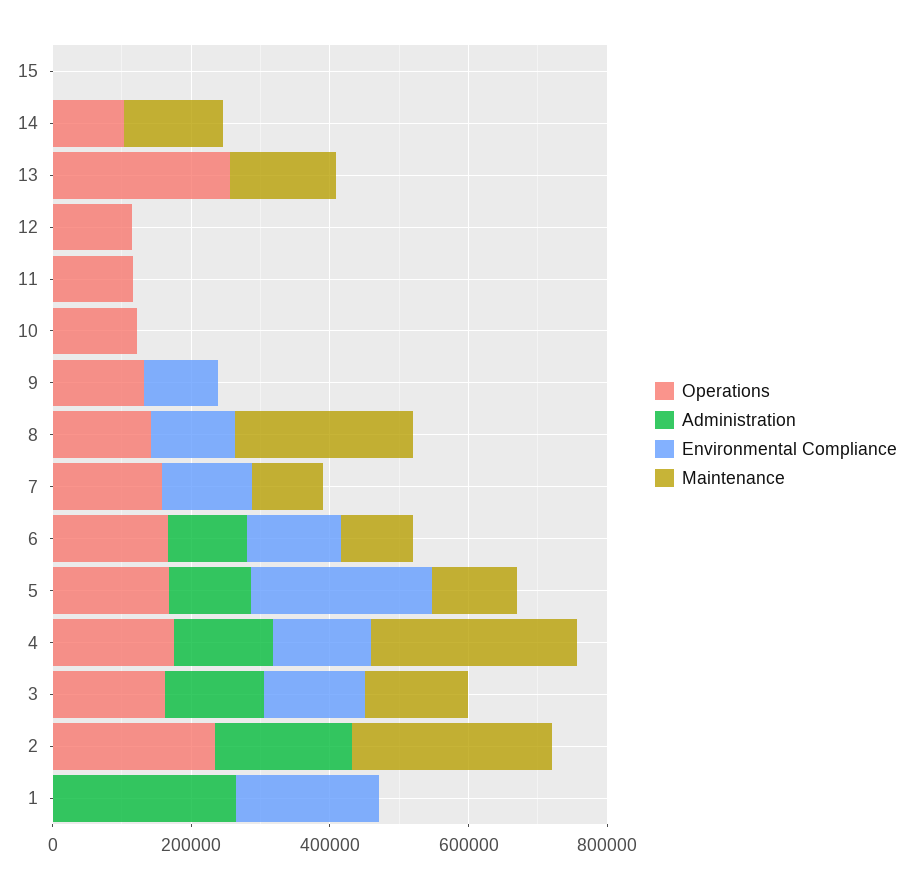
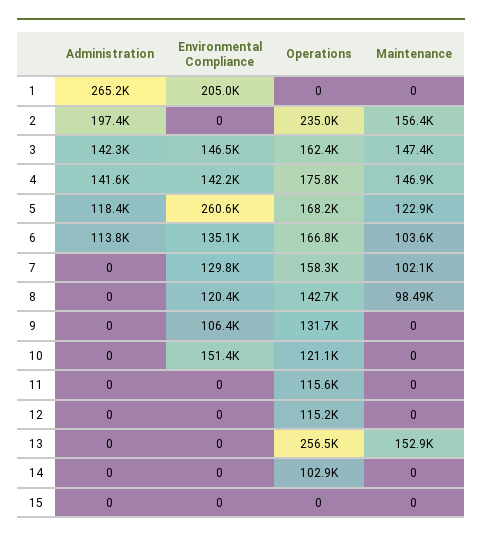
  {
    "Operations": {
      "15": 0,
      "14": 102900,
      "13": 256500,
      "12": 115200,
      "11": 115600,
      "10": 121100,
      "9": 131700,
      "8": 142700,
      "7": 158300,
      "6": 166800,
      "5": 168200,
      "4": 175800,
      "3": 162400,
      "2": 235000,
      "1": 0
    },
    "Administration": {
      "15": 0,
      "14": 0,
      "13": 0,
      "12": 0,
      "11": 0,
      "10": 0,
      "9": 0,
      "8": 0,
      "7": 0,
      "6": 113800,
      "5": 118400,
      "4": 141600,
      "3": 142300,
      "2": 197400,
      "1": 265200
    },
    "Environmental Compliance": {
      "15": 0,
      "14": 0,
      "13": 0,
      "12": 0,
      "11": 0,
-     "10": 0,
+     "10": 151400,
      "9": 106400,
      "8": 120400,
      "7": 129800,
      "6": 135100,
      "5": 260600,
      "4": 142200,
      "3": 146500,
      "2": 0,
      "1": 205000
    },
    "Maintenance": {
      "15": 0,
-     "14": 150000,
+     "14": 0,
      "13": 152900,
      "12": 0,
      "11": 0,
      "10": 0,
      "9": 0,
-     "8": 250000,
+     "8": 98490,
      "7": 102100,
      "6": 103600,
      "5": 122900,
-     "4": 300000,
+     "4": 146900,
      "3": 147400,
-     "2": 300000,
+     "2": 156400,
      "1": 0
    }
  }

